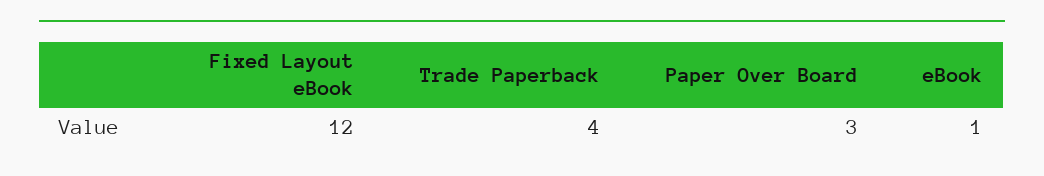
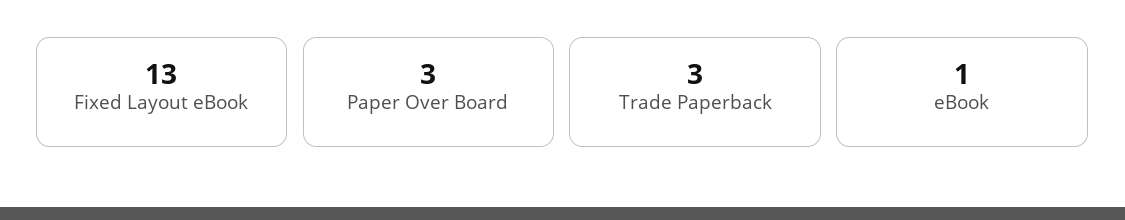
  {
-   "Fixed Layout eBook": 12,
+   "Fixed Layout eBook": 13,
-   "Trade Paperback": 4,
+   "Trade Paperback": 3,
    "Paper Over Board": 3,
    "eBook": 1
  }

